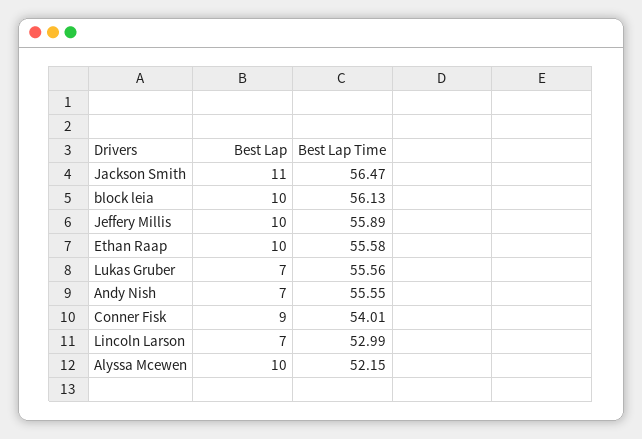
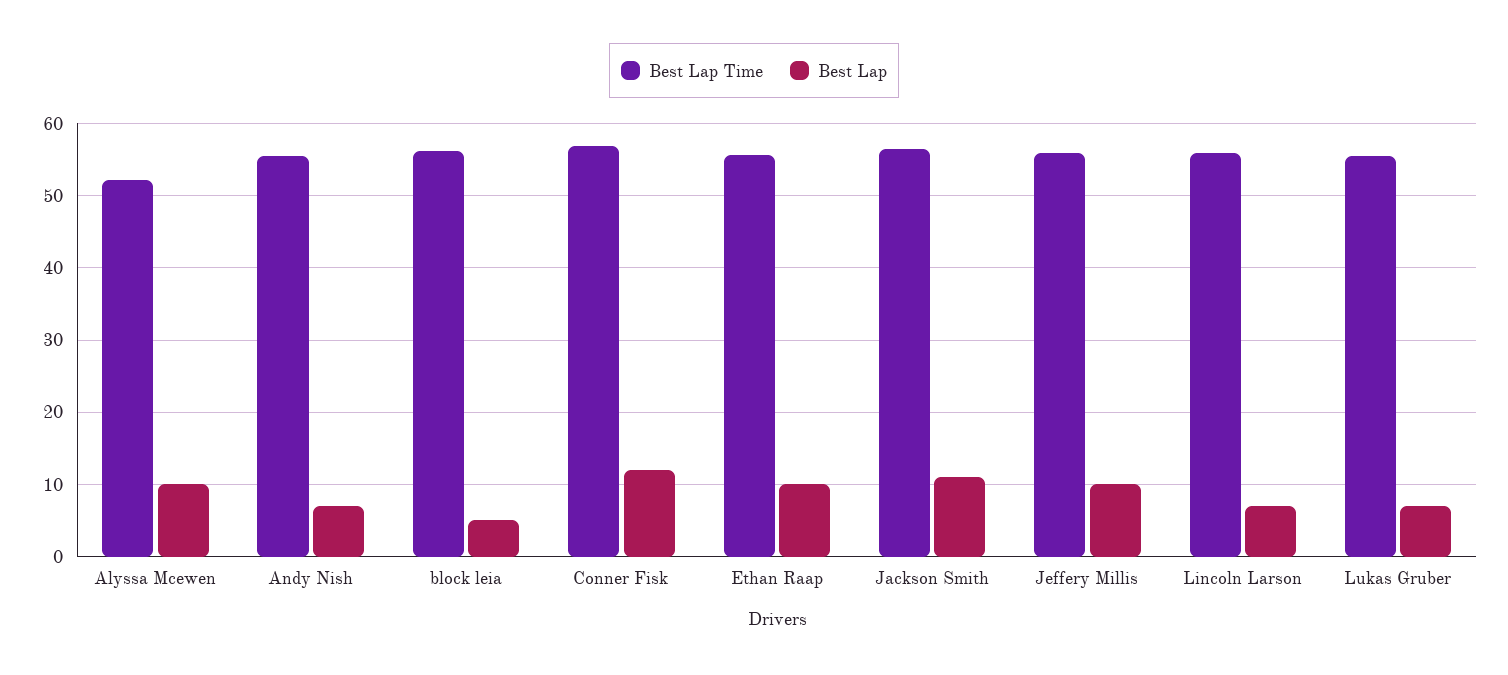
  {
    "Best Lap": {
      "Jackson Smith": 11,
-     "block leia": 10,
+     "block leia": 5,
      "Jeffery Millis": 10,
      "Ethan Raap": 10,
      "Lukas Gruber": 7,
      "Andy Nish": 7,
-     "Conner Fisk": 9,
+     "Conner Fisk": 12,
      "Lincoln Larson": 7,
      "Alyssa Mcewen": 10
    },
    "Best Lap Time": {
      "Jackson Smith": 56.47,
      "block leia": 56.13,
      "Jeffery Millis": 55.89,
      "Ethan Raap": 55.58,
      "Lukas Gruber": 55.56,
      "Andy Nish": 55.55,
-     "Conner Fisk": 54.01,
+     "Conner Fisk": 57,
-     "Lincoln Larson": 52.99,
+     "Lincoln Larson": 56,
      "Alyssa Mcewen": 52.15
    }
  }

